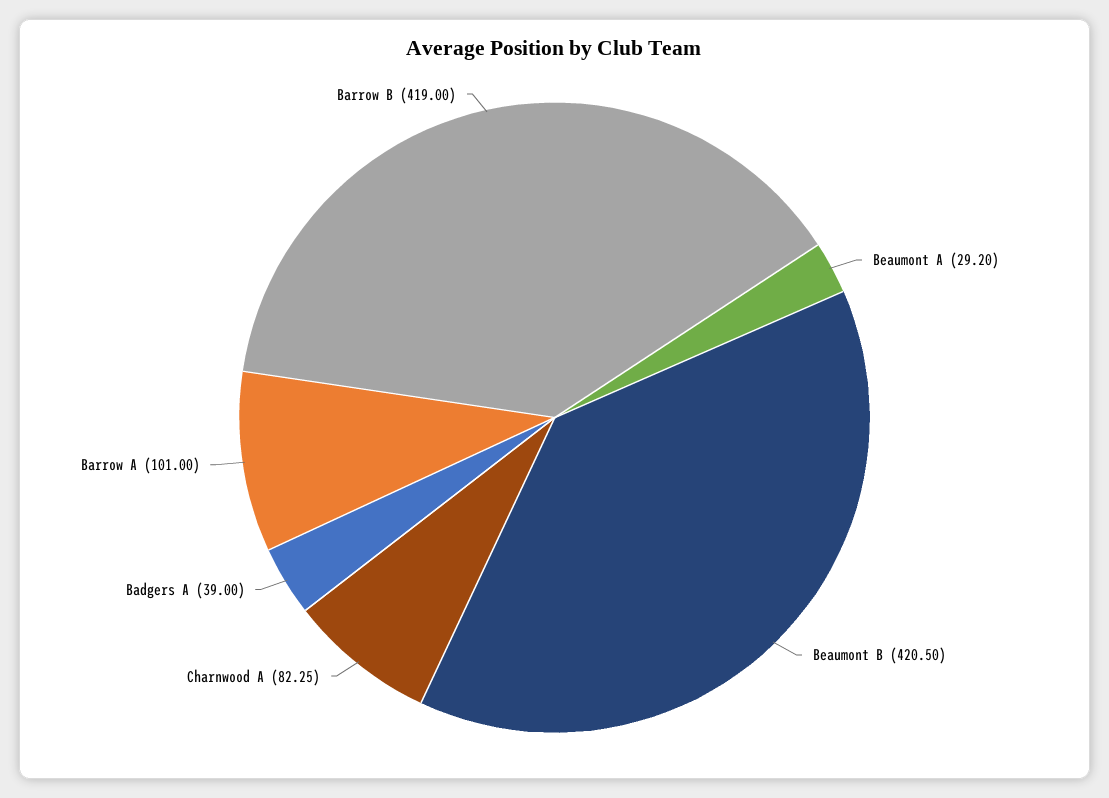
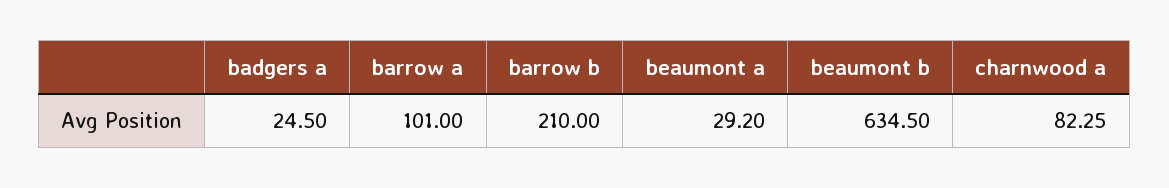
  {
    "Beaumont A": 29.2,
-   "Beaumont B": 420.5,
+   "Beaumont B": 634.5,
    "Charnwood A": 82.25,
-   "Badgers A": 39,
+   "Badgers A": 24.5,
    "Barrow A": 101,
-   "Barrow B": 419
+   "Barrow B": 210
  }

